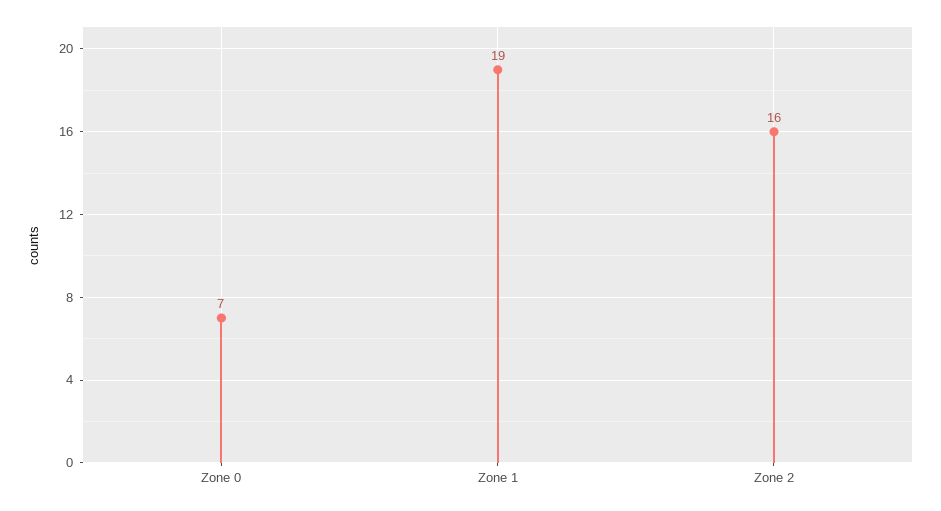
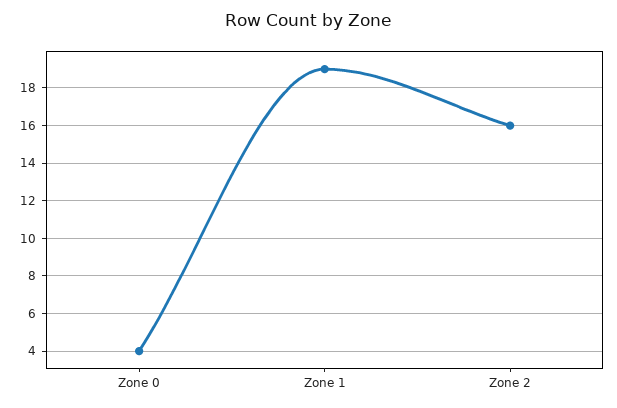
  {
-   "Zone 0": 7,
+   "Zone 0": 4,
    "Zone 1": 19,
    "Zone 2": 16
  }

